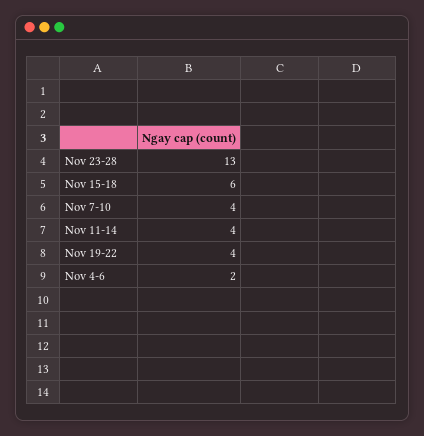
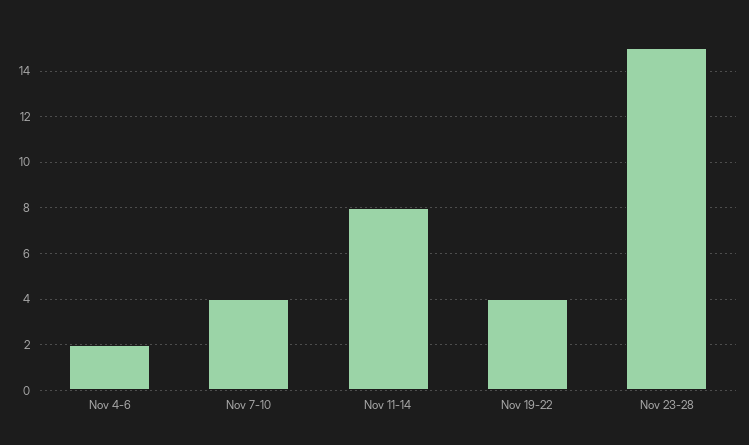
  {
-   "Nov 23-28": 13,
+   "Nov 23-28": 15,
-   "Nov 15-18": 6,
    "Nov 7-10": 4,
-   "Nov 11-14": 4,
+   "Nov 11-14": 8,
    "Nov 19-22": 4,
    "Nov 4-6": 2
  }

